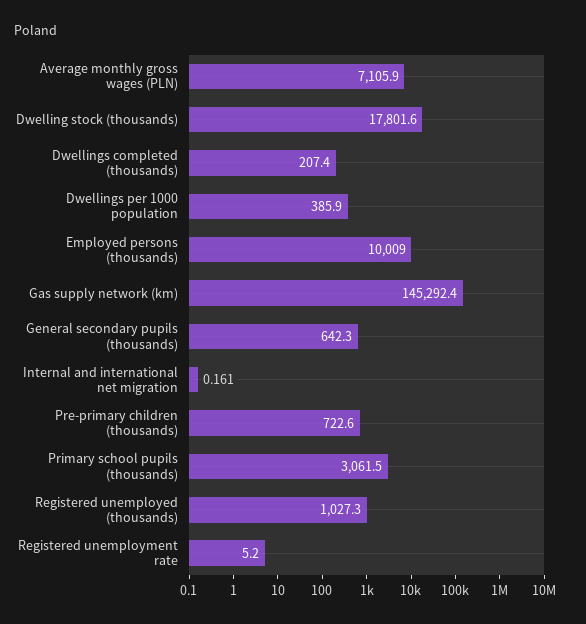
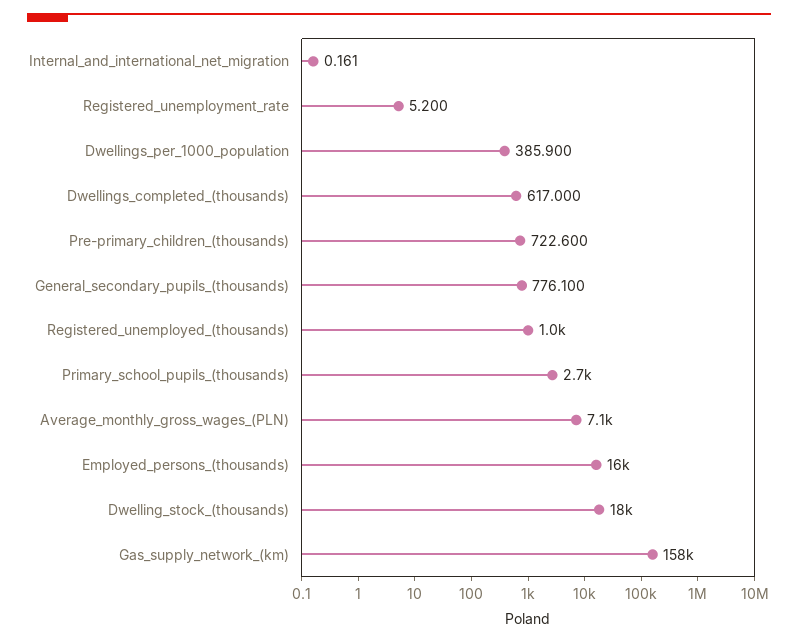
  {
    "Average monthly gross wages (PLN)": 7105.9,
    "Dwelling stock (thousands)": 17801.6,
-   "Dwellings completed (thousands)": 207.4,
+   "Dwellings completed (thousands)": 617,
    "Dwellings per 1000 population": 385.9,
-   "Employed persons (thousands)": 10009,
+   "Employed persons (thousands)": 16000,
-   "Gas supply network (km)": 145292.4,
+   "Gas supply network (km)": 158000,
-   "General secondary pupils (thousands)": 642.3,
+   "General secondary pupils (thousands)": 776.1,
    "Internal and international net migration": 0.161,
    "Pre-primary children (thousands)": 722.6,
-   "Primary school pupils (thousands)": 3061.5,
+   "Primary school pupils (thousands)": 2700,
    "Registered unemployed (thousands)": 1027.3,
    "Registered unemployment rate": 5.2
  }

